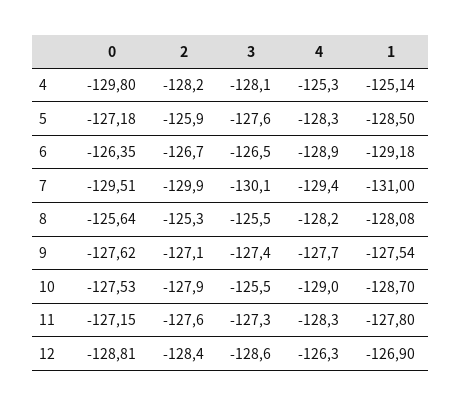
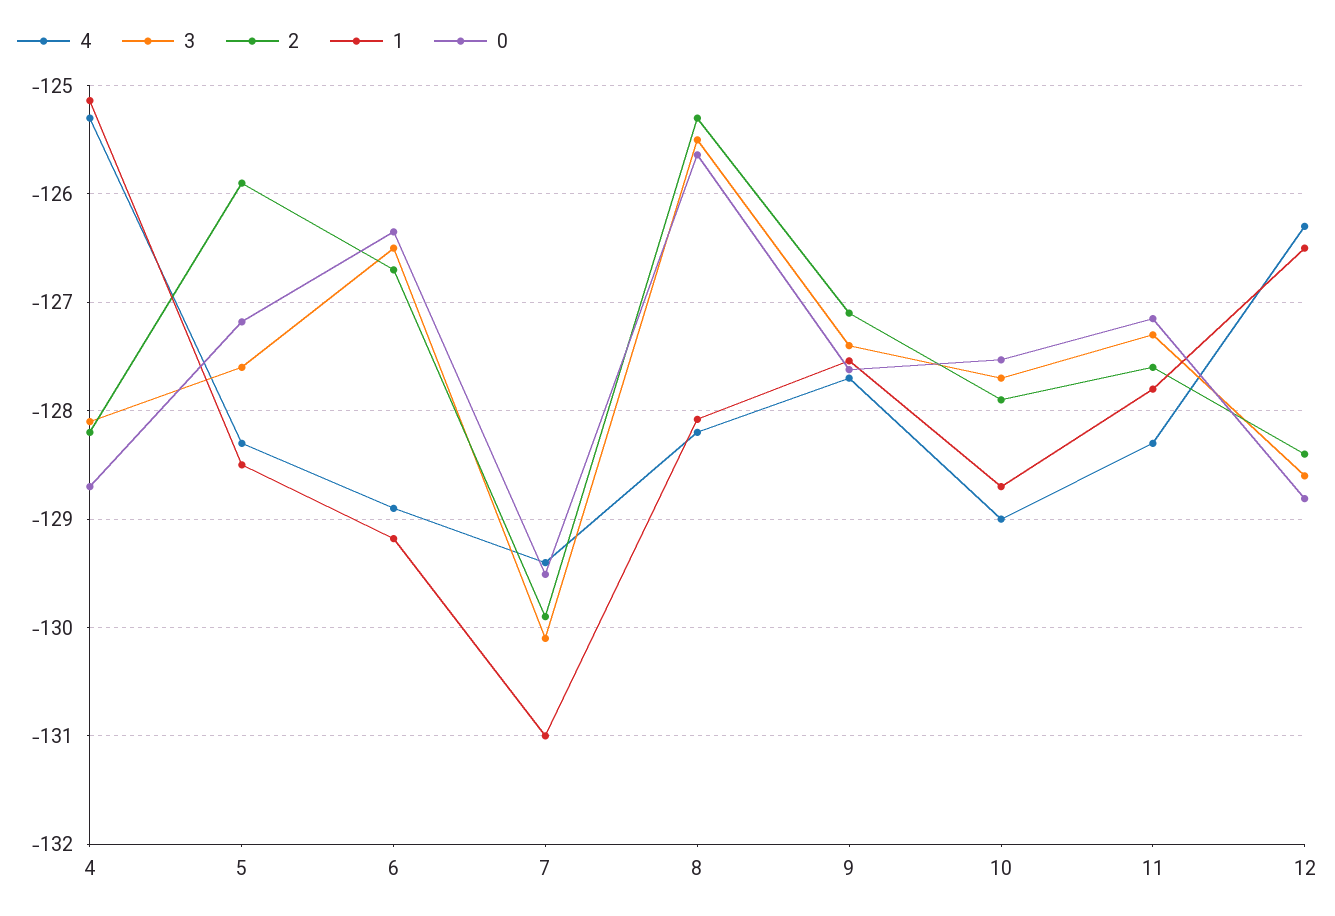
  {
    "0": {
-     "4": -129.8,
+     "4": -128.7,
      "5": -127.18,
      "6": -126.35,
      "7": -129.51,
      "8": -125.64,
      "9": -127.62,
      "10": -127.53,
      "11": -127.15,
      "12": -128.81
    },
    "2": {
      "4": -128.2,
      "5": -125.9,
      "6": -126.7,
      "7": -129.9,
      "8": -125.3,
      "9": -127.1,
      "10": -127.9,
      "11": -127.6,
      "12": -128.4
    },
    "3": {
      "4": -128.1,
      "5": -127.6,
      "6": -126.5,
      "7": -130.1,
      "8": -125.5,
      "9": -127.4,
-     "10": -125.5,
+     "10": -127.7,
      "11": -127.3,
      "12": -128.6
    },
    "4": {
      "4": -125.3,
      "5": -128.3,
      "6": -128.9,
      "7": -129.4,
      "8": -128.2,
      "9": -127.7,
      "10": -129,
      "11": -128.3,
      "12": -126.3
    },
    "1": {
      "4": -125.14,
      "5": -128.5,
      "6": -129.18,
      "7": -131,
      "8": -128.08,
      "9": -127.54,
      "10": -128.7,
      "11": -127.8,
-     "12": -126.9
+     "12": -126.5
    }
  }

